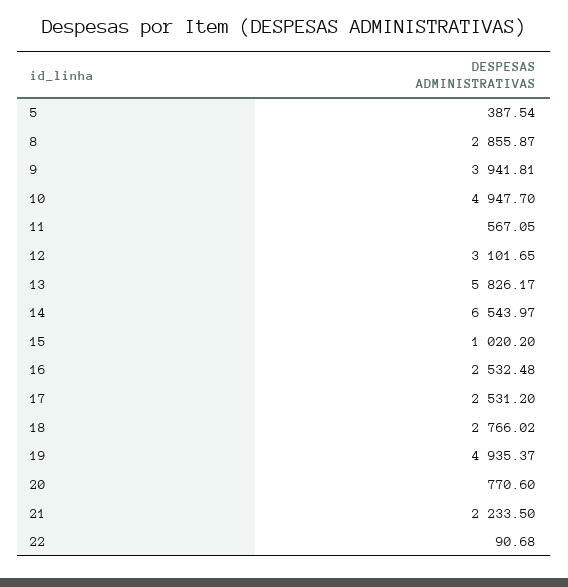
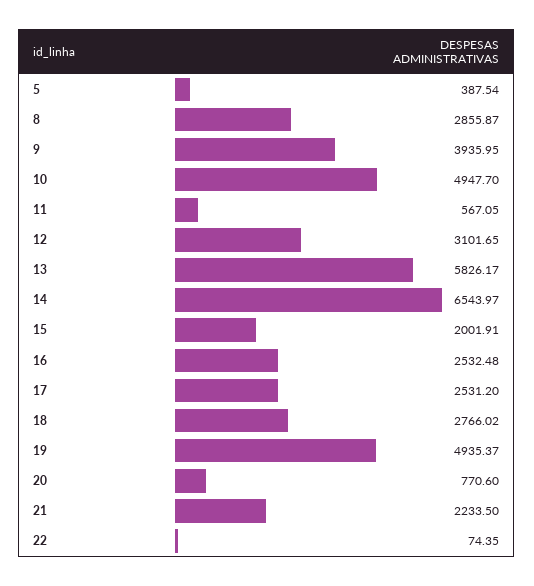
  {
    "5": 387.54,
    "8": 2855.87,
-   "9": 3941.81,
+   "9": 3935.95,
    "10": 4947.7,
    "11": 567.05,
    "12": 3101.65,
    "13": 5826.17,
    "14": 6543.97,
-   "15": 1020.2,
+   "15": 2001.91,
    "16": 2532.48,
    "17": 2531.2,
    "18": 2766.02,
    "19": 4935.37,
    "20": 770.6,
    "21": 2233.5,
-   "22": 90.68
+   "22": 74.35
  }

